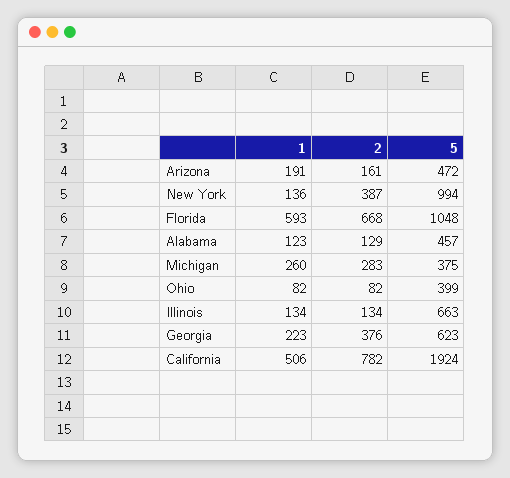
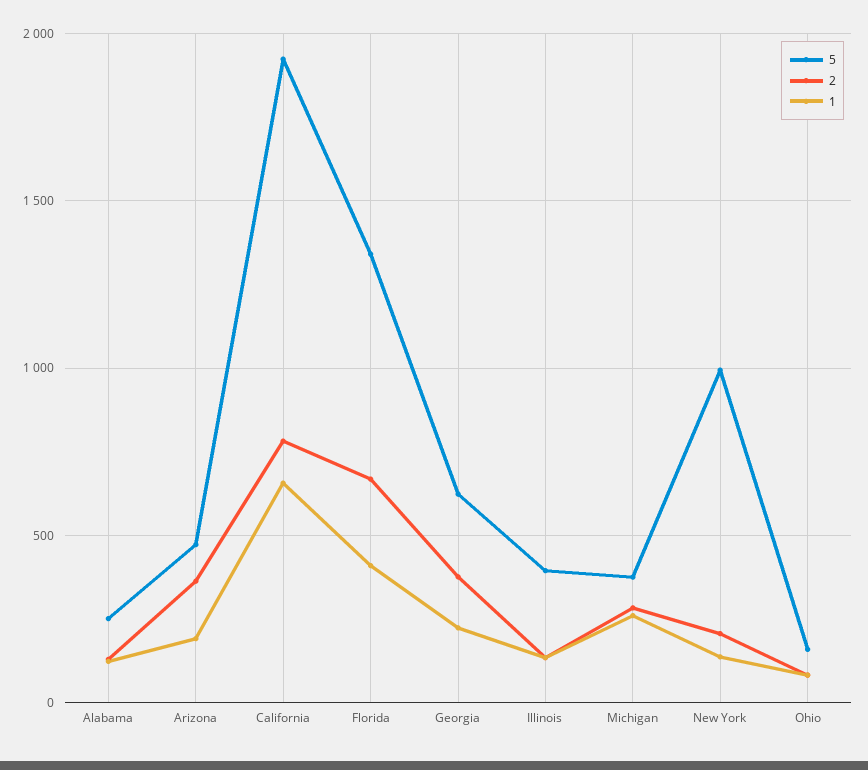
  {
    "1": {
      "Arizona": 191,
      "New York": 136,
-     "Florida": 593,
+     "Florida": 400,
      "Alabama": 123,
      "Michigan": 260,
      "Ohio": 82,
      "Illinois": 134,
      "Georgia": 223,
-     "California": 506
+     "California": 650
    },
    "2": {
-     "Arizona": 161,
+     "Arizona": 350,
-     "New York": 387,
+     "New York": 200,
      "Florida": 668,
      "Alabama": 129,
      "Michigan": 283,
      "Ohio": 82,
      "Illinois": 134,
      "Georgia": 376,
      "California": 782
    },
    "5": {
      "Arizona": 472,
      "New York": 994,
-     "Florida": 1048,
+     "Florida": 1350,
-     "Alabama": 457,
+     "Alabama": 250,
      "Michigan": 375,
-     "Ohio": 399,
+     "Ohio": 150,
-     "Illinois": 663,
+     "Illinois": 400,
      "Georgia": 623,
      "California": 1924
    }
  }

